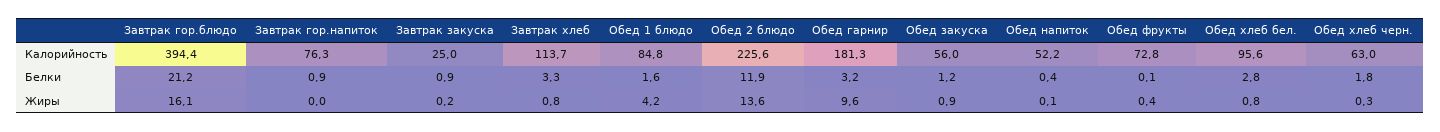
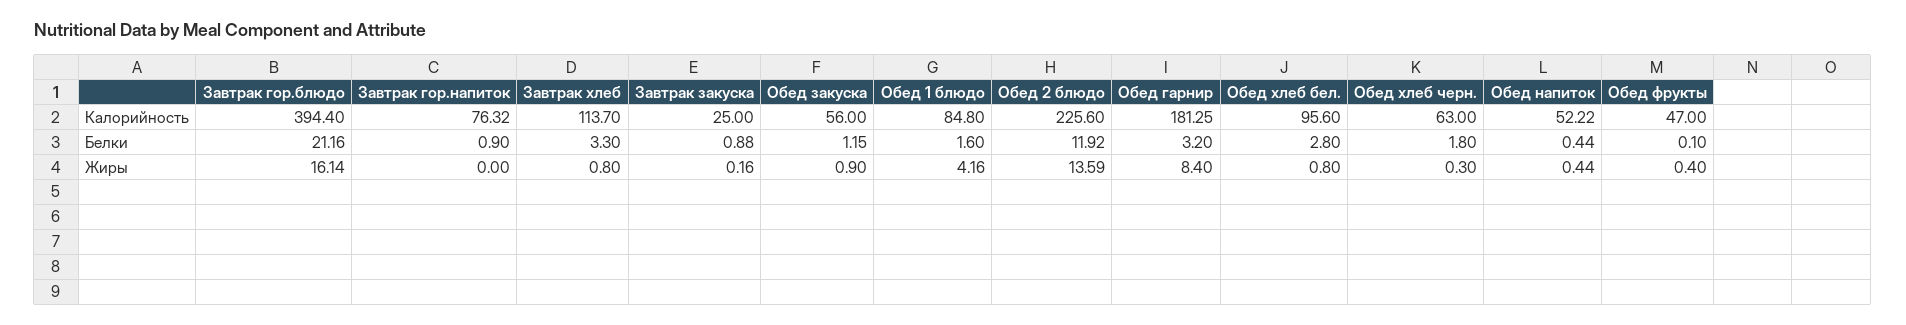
  {
    "Завтрак гор.блюдо": {
      "Калорийность": 394.4,
      "Белки": 21.16,
      "Жиры": 16.14
    },
    "Завтрак гор.напиток": {
      "Калорийность": 76.32,
      "Белки": 0.9,
      "Жиры": 0
    },
    "Завтрак закуска": {
      "Калорийность": 25,
      "Белки": 0.88,
      "Жиры": 0.16
    },
    "Завтрак хлеб": {
      "Калорийность": 113.7,
      "Белки": 3.3,
      "Жиры": 0.8
    },
    "Обед 1 блюдо": {
      "Калорийность": 84.8,
      "Белки": 1.6,
      "Жиры": 4.16
    },
    "Обед 2 блюдо": {
      "Калорийность": 225.6,
      "Белки": 11.92,
      "Жиры": 13.59
    },
    "Обед гарнир": {
      "Калорийность": 181.25,
      "Белки": 3.2,
-     "Жиры": 9.6
+     "Жиры": 8.4
    },
    "Обед закуска": {
      "Калорийность": 56,
      "Белки": 1.15,
      "Жиры": 0.9
    },
    "Обед напиток": {
      "Калорийность": 52.22,
      "Белки": 0.44,
-     "Жиры": 0.1
+     "Жиры": 0.44
    },
    "Обед фрукты": {
-     "Калорийность": 72.8,
+     "Калорийность": 47,
      "Белки": 0.1,
      "Жиры": 0.4
    },
    "Обед хлеб бел.": {
      "Калорийность": 95.6,
      "Белки": 2.8,
      "Жиры": 0.8
    },
    "Обед хлеб черн.": {
      "Калорийность": 63,
      "Белки": 1.8,
      "Жиры": 0.3
    }
  }

